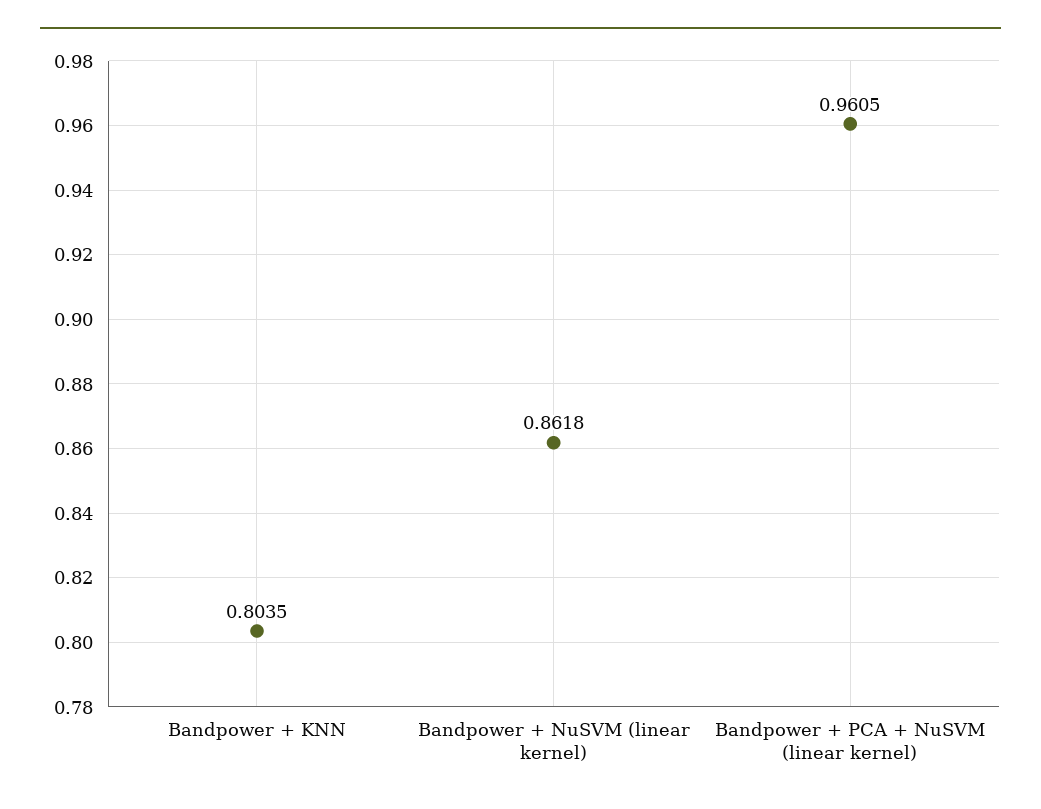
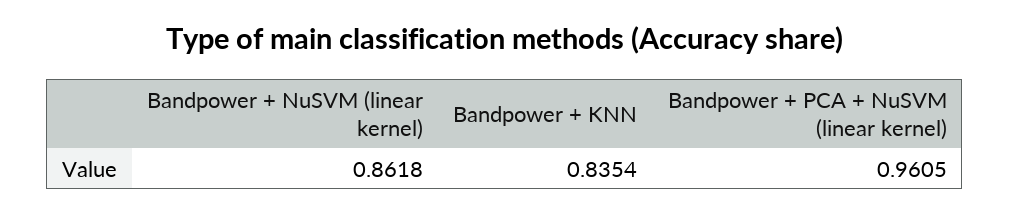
  {
-   "Bandpower + KNN": 0.8035,
+   "Bandpower + KNN": 0.8354,
    "Bandpower + NuSVM (linear kernel)": 0.8618,
    "Bandpower + PCA + NuSVM (linear kernel)": 0.9605
  }

